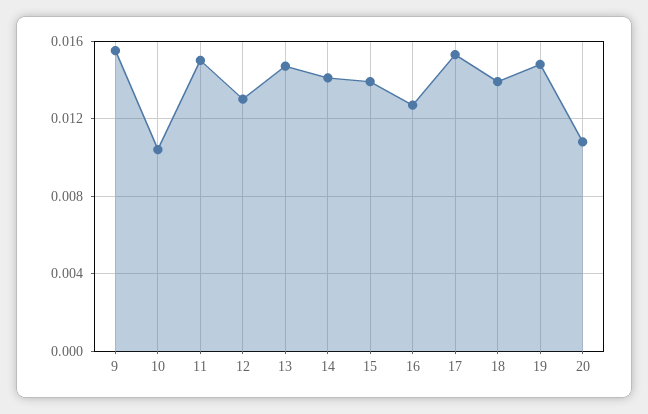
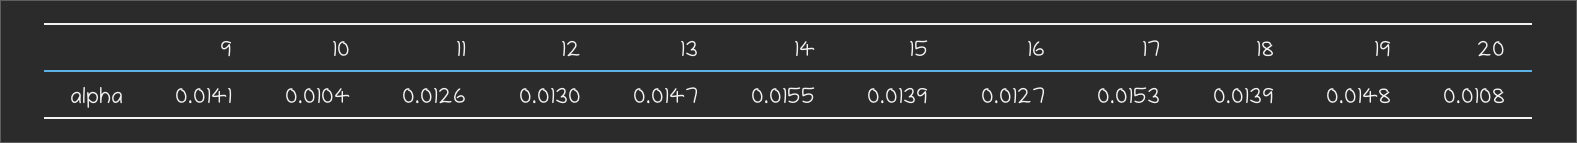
  {
-   "9": 0.0155,
+   "9": 0.0141,
    "10": 0.0104,
-   "11": 0.015,
+   "11": 0.0126,
    "12": 0.013,
    "13": 0.0147,
-   "14": 0.014,
+   "14": 0.0155,
    "15": 0.0139,
    "16": 0.0127,
    "17": 0.0153,
    "18": 0.0139,
    "19": 0.0148,
    "20": 0.0108
  }

